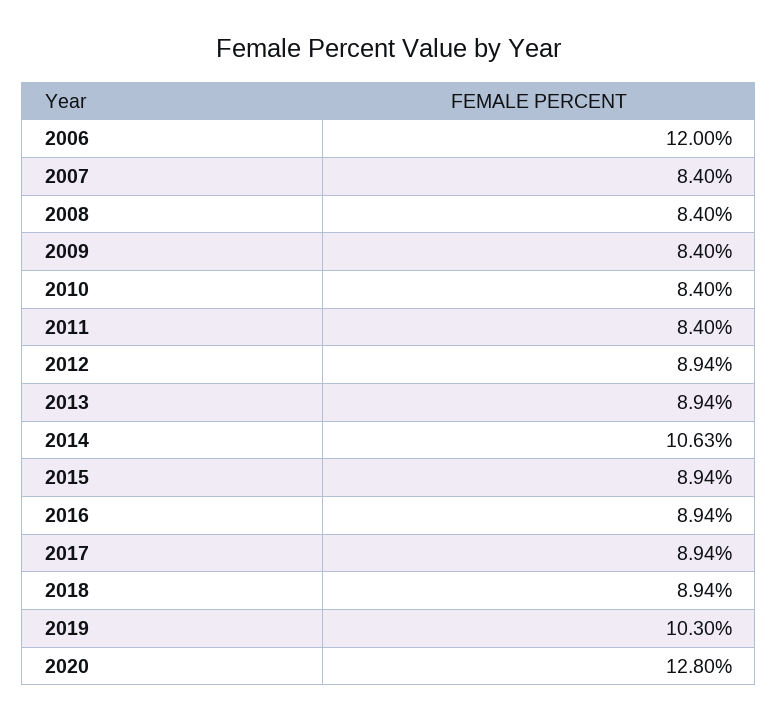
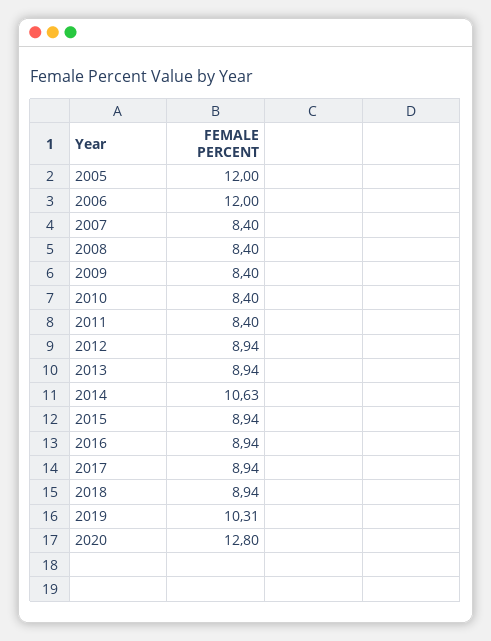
  {
    "2006": 12,
    "2007": 8.4,
    "2008": 8.4,
    "2009": 8.4,
    "2010": 8.4,
    "2011": 8.4,
    "2012": 8.94,
    "2013": 8.94,
    "2014": 10.63,
    "2015": 8.94,
    "2016": 8.94,
    "2017": 8.94,
    "2018": 8.94,
-   "2019": 10.3,
+   "2019": 10.31,
-   "2020": 12.8
+   "2020": 12.8,
+   "2005": 12
  }

